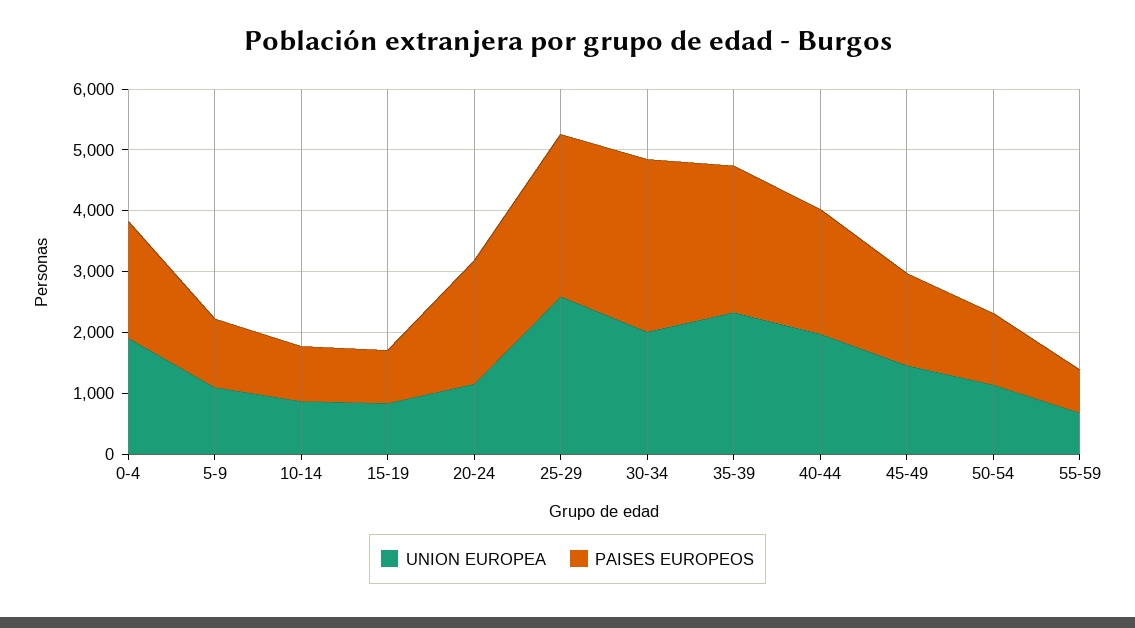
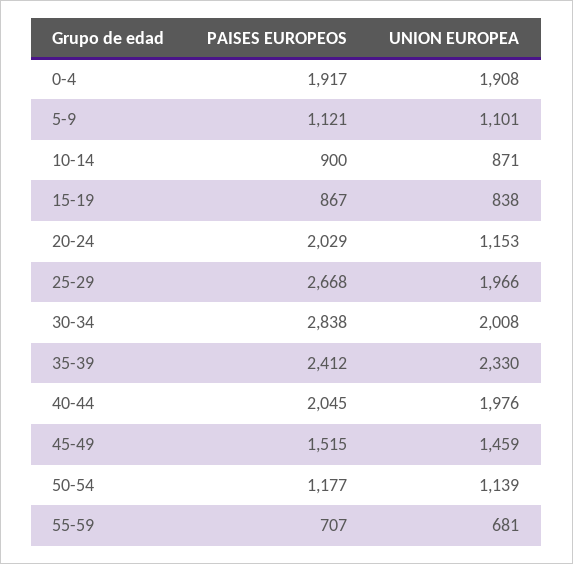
  {
    "UNION EUROPEA": {
      "0-4": 1908,
      "5-9": 1101,
      "10-14": 871,
      "15-19": 838,
      "20-24": 1153,
-     "25-29": 2600,
+     "25-29": 1966,
      "30-34": 2008,
      "35-39": 2330,
      "40-44": 1976,
      "45-49": 1459,
      "50-54": 1139,
      "55-59": 681
    },
    "PAISES EUROPEOS": {
      "0-4": 1917,
      "5-9": 1121,
      "10-14": 900,
      "15-19": 867,
      "20-24": 2029,
      "25-29": 2668,
      "30-34": 2838,
      "35-39": 2412,
      "40-44": 2045,
      "45-49": 1515,
      "50-54": 1177,
      "55-59": 707
    }
  }

